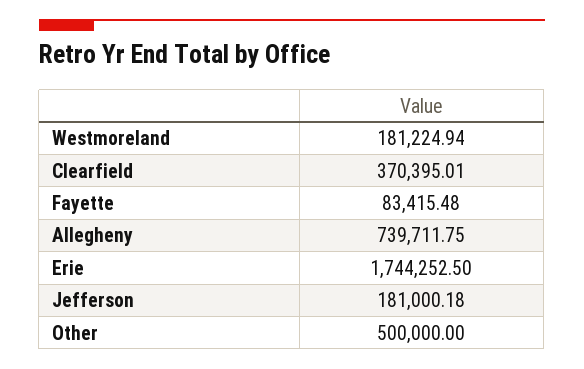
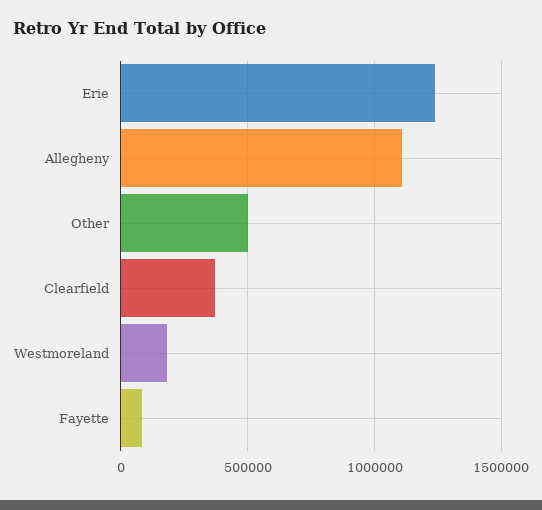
  {
    "Westmoreland": 181224.94,
    "Clearfield": 370395.01,
    "Fayette": 83415.48,
-   "Allegheny": 739711.75,
+   "Allegheny": 1100000,
-   "Erie": 1744252.5,
+   "Erie": 1250000,
-   "Jefferson": 181000.18,
    "Other": 500000
  }

